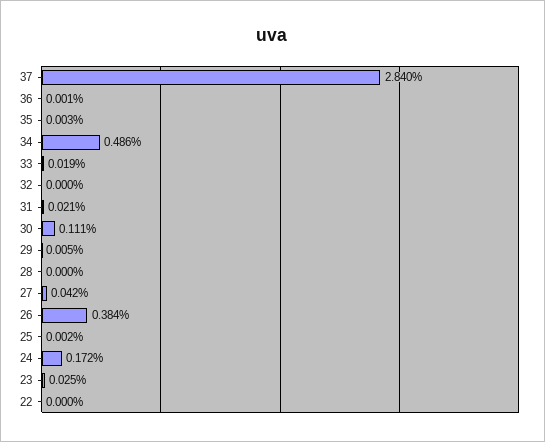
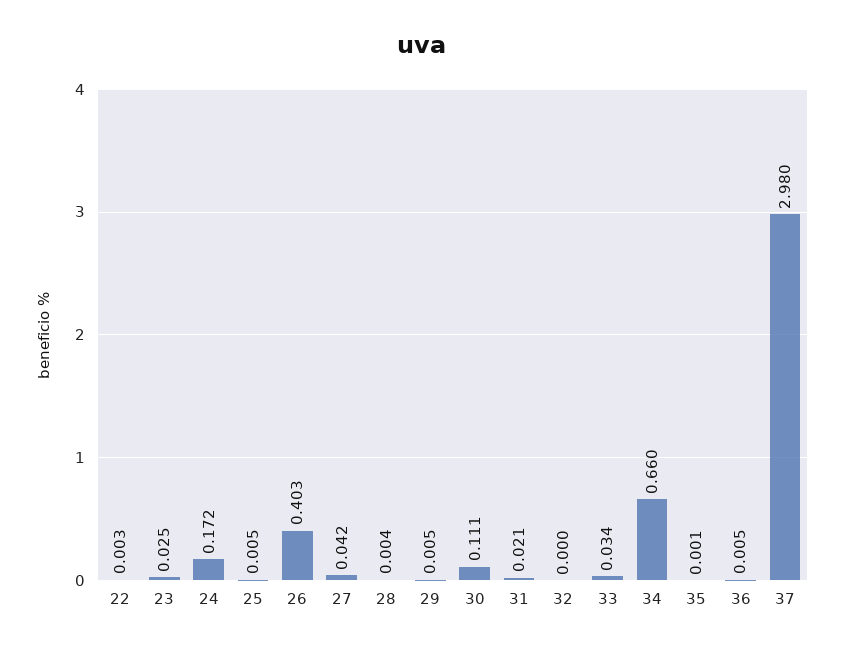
  {
-   "37": 2.84,
+   "37": 2.98,
-   "36": 0.001,
+   "36": 0.005,
-   "35": 0.003,
+   "35": 0.001,
-   "34": 0.486,
+   "34": 0.66,
-   "33": 0.019,
+   "33": 0.034,
    "32": 0,
    "31": 0.021,
    "30": 0.111,
    "29": 0.005,
-   "28": 0,
+   "28": 0.004,
    "27": 0.042,
-   "26": 0.384,
+   "26": 0.403,
-   "25": 0.002,
+   "25": 0.005,
    "24": 0.172,
    "23": 0.025,
-   "22": 0
+   "22": 0.003
  }

